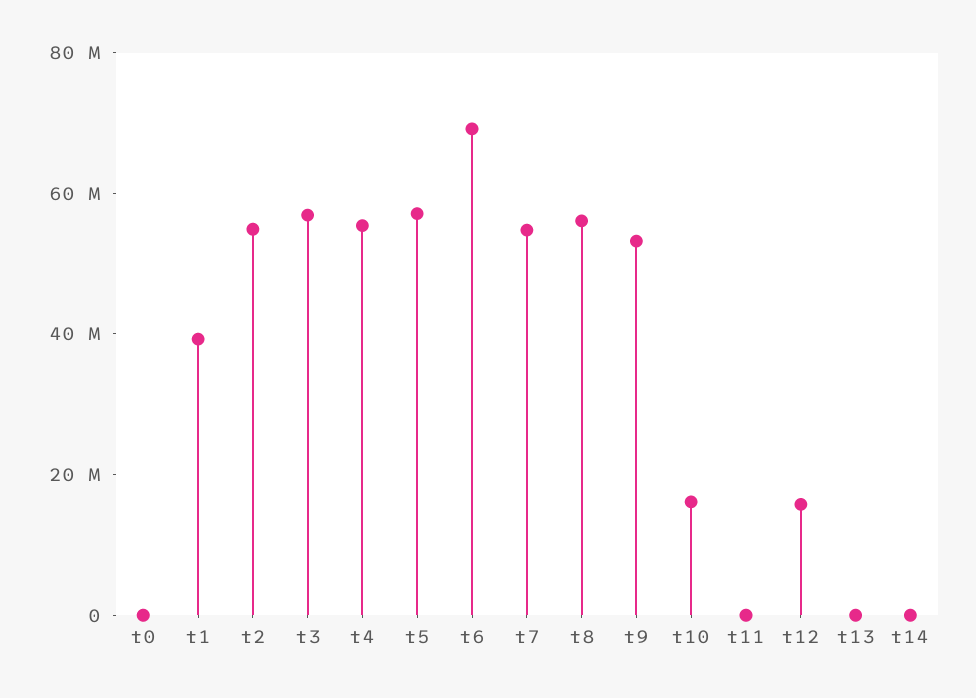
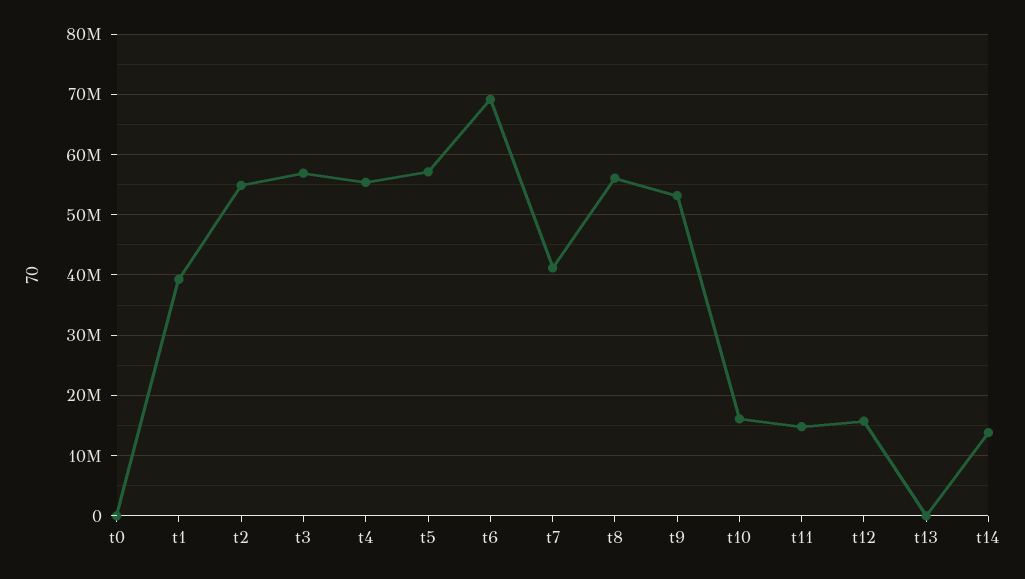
  {
    "t0": 0,
    "t1": 39000000,
    "t2": 55000000,
    "t3": 57000000,
    "t4": 55000000,
    "t5": 57000000,
    "t6": 69000000,
-   "t7": 55000000,
+   "t7": 41000000,
    "t8": 56000000,
    "t9": 53000000,
    "t10": 16000000,
-   "t11": 0,
+   "t11": 15000000,
    "t12": 16000000,
    "t13": 0,
-   "t14": 0
+   "t14": 14000000
  }

